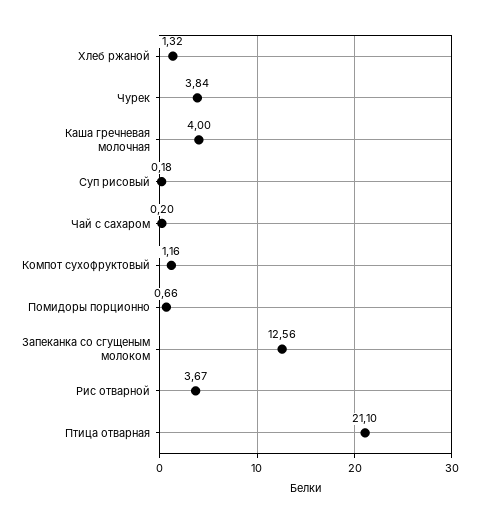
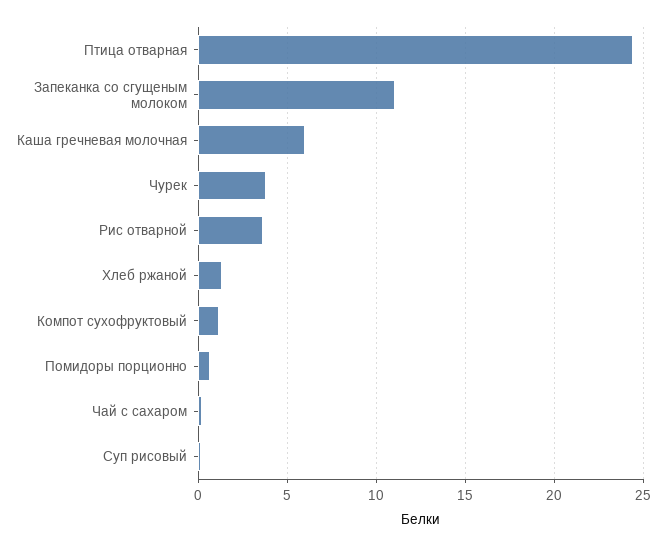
  {
    "Хлеб ржаной": 1.32,
    "Чурек": 3.84,
-   "Каша гречневая молочная": 4,
+   "Каша гречневая молочная": 6,
    "Суп рисовый": 0.18,
    "Чай с сахаром": 0.2,
    "Компот сухофруктовый": 1.16,
    "Помидоры порционно": 0.66,
-   "Запеканка со сгущеным молоком": 12.56,
+   "Запеканка со сгущеным молоком": 11,
    "Рис отварной": 3.67,
-   "Птица отварная": 21.1
+   "Птица отварная": 24.5
  }

